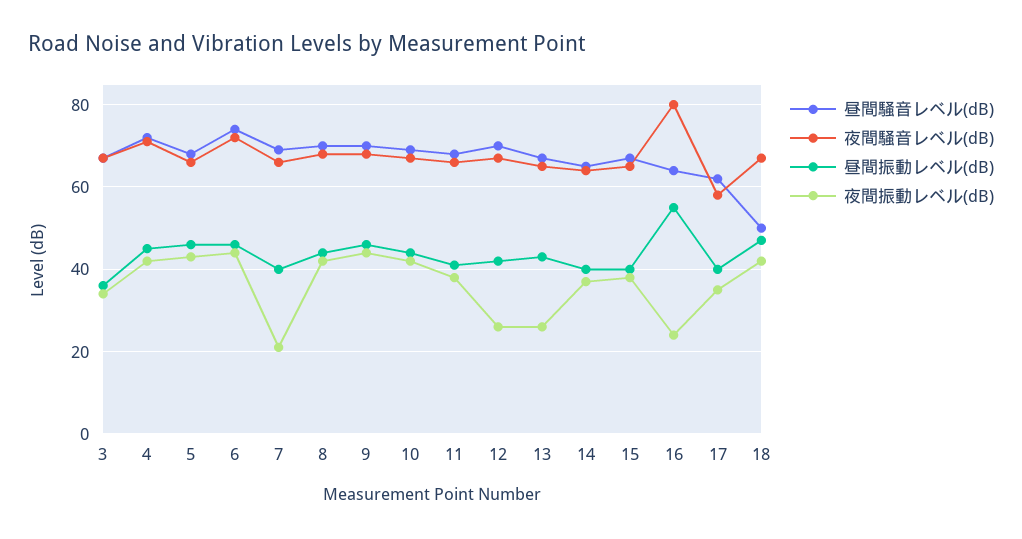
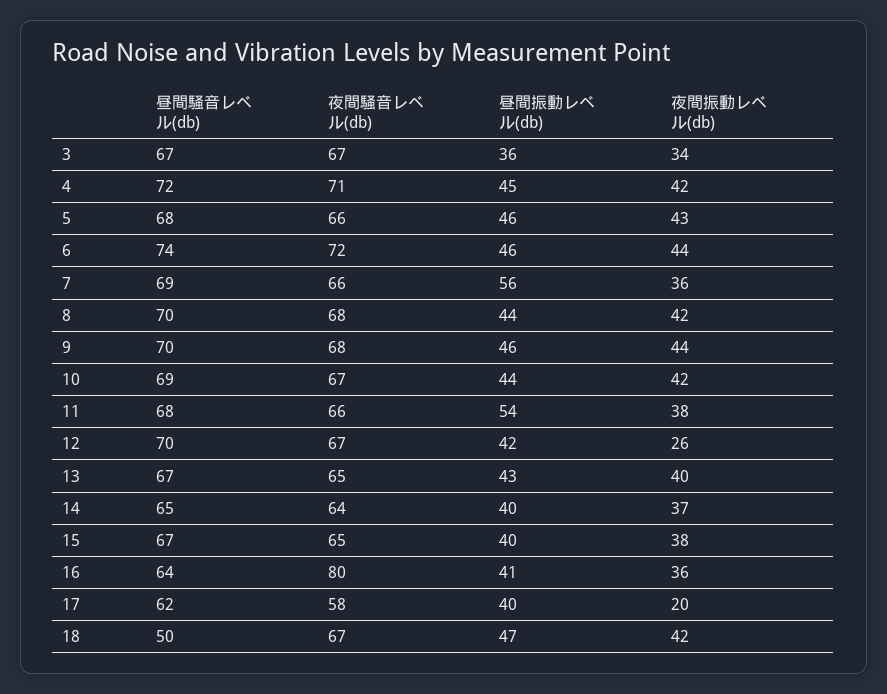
  {
    "昼間騒音レベル(dB)": {
      "3": 67,
      "4": 72,
      "5": 68,
      "6": 74,
      "7": 69,
      "8": 70,
      "9": 70,
      "10": 69,
      "11": 68,
      "12": 70,
      "13": 67,
      "14": 65,
      "15": 67,
      "16": 64,
      "17": 62,
      "18": 50
    },
    "夜間騒音レベル(dB)": {
      "3": 67,
      "4": 71,
      "5": 66,
      "6": 72,
      "7": 66,
      "8": 68,
      "9": 68,
      "10": 67,
      "11": 66,
      "12": 67,
      "13": 65,
      "14": 64,
      "15": 65,
      "16": 80,
      "17": 58,
      "18": 67
    },
    "昼間振動レベル(dB)": {
      "3": 36,
      "4": 45,
      "5": 46,
      "6": 46,
-     "7": 40,
+     "7": 56,
      "8": 44,
      "9": 46,
      "10": 44,
-     "11": 40,
+     "11": 54,
      "12": 42,
      "13": 43,
      "14": 40,
      "15": 40,
-     "16": 55,
+     "16": 41,
      "17": 40,
      "18": 47
    },
    "夜間振動レベル(dB)": {
      "3": 34,
      "4": 42,
      "5": 43,
      "6": 44,
-     "7": 20,
+     "7": 36,
      "8": 42,
      "9": 44,
      "10": 42,
      "11": 38,
      "12": 26,
-     "13": 25,
+     "13": 40,
      "14": 37,
      "15": 38,
-     "16": 25,
+     "16": 36,
-     "17": 35,
+     "17": 20,
      "18": 42
    }
  }

